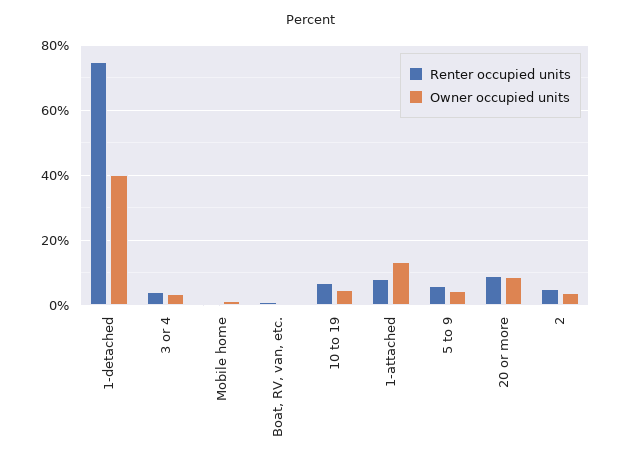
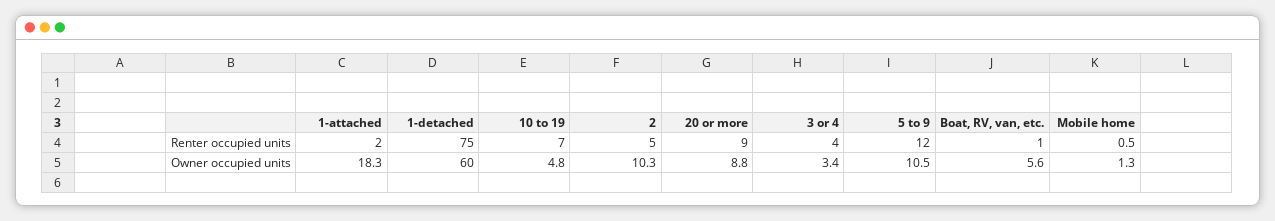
  {
    "Renter occupied units": {
      "1-detached": 75,
      "3 or 4": 4,
      "Mobile home": 0.5,
      "Boat, RV, van, etc.": 1,
      "10 to 19": 7,
-     "1-attached": 8,
+     "1-attached": 2,
-     "5 to 9": 6,
+     "5 to 9": 12,
      "20 or more": 9,
      "2": 5
    },
    "Owner occupied units": {
-     "1-detached": 40,
+     "1-detached": 60,
      "3 or 4": 3.4,
      "Mobile home": 1.3,
-     "Boat, RV, van, etc.": 0,
+     "Boat, RV, van, etc.": 5.6,
      "10 to 19": 4.8,
-     "1-attached": 14,
+     "1-attached": 18.3,
-     "5 to 9": 4,
+     "5 to 9": 10.5,
      "20 or more": 8.8,
-     "2": 4
+     "2": 10.3
    }
  }

